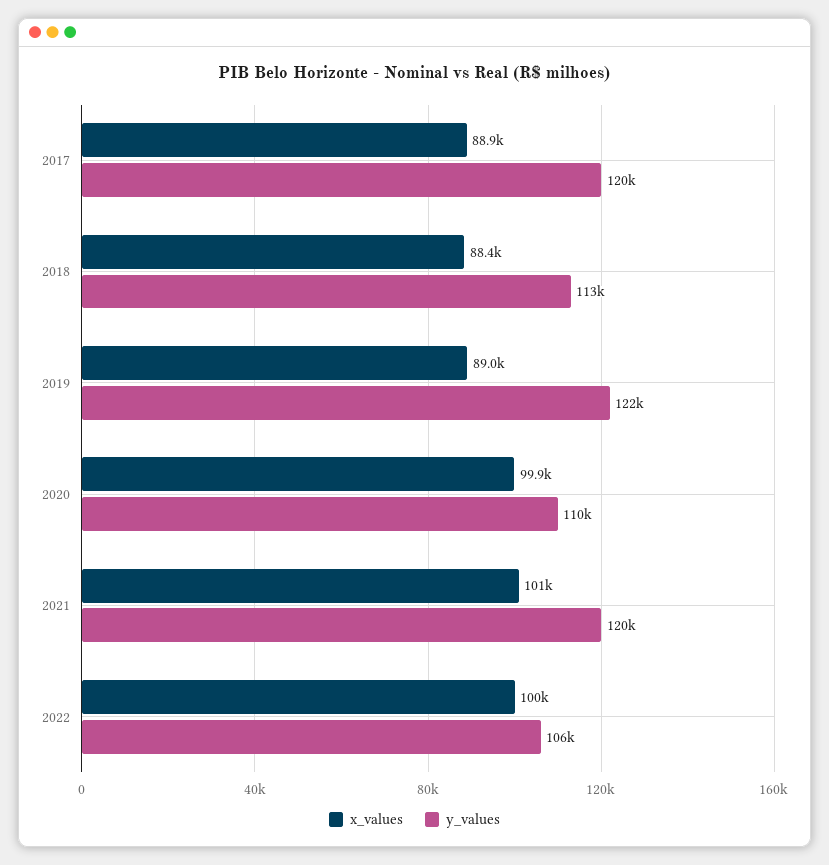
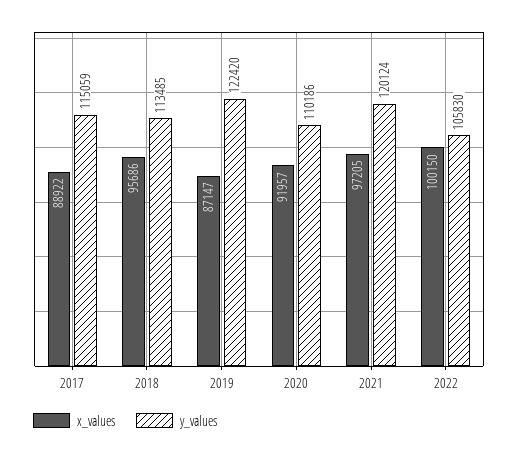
  {
    "x_values": {
      "2017": 88922,
-     "2018": 88400,
+     "2018": 95686,
-     "2019": 89000,
+     "2019": 87147,
-     "2020": 99900,
+     "2020": 91957,
-     "2021": 101000,
+     "2021": 97205,
      "2022": 100150
    },
    "y_values": {
-     "2017": 120000,
+     "2017": 115059,
      "2018": 113485,
      "2019": 122420,
      "2020": 110186,
      "2021": 120124,
      "2022": 105830
    }
  }

